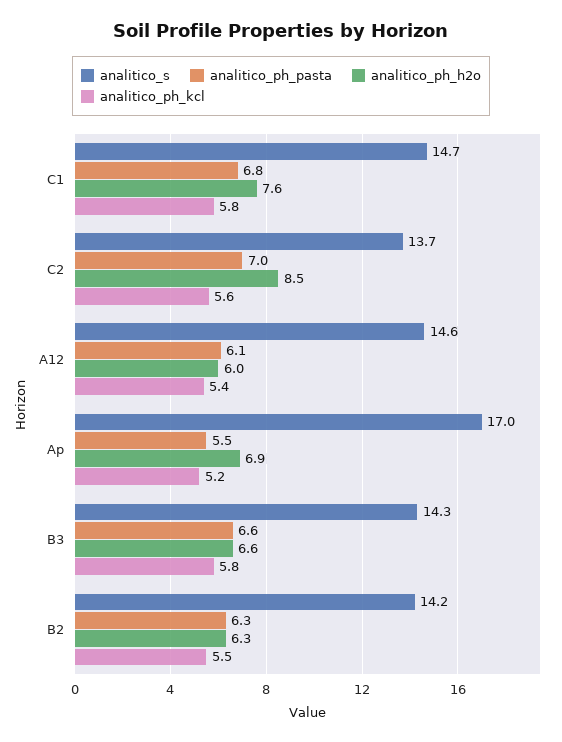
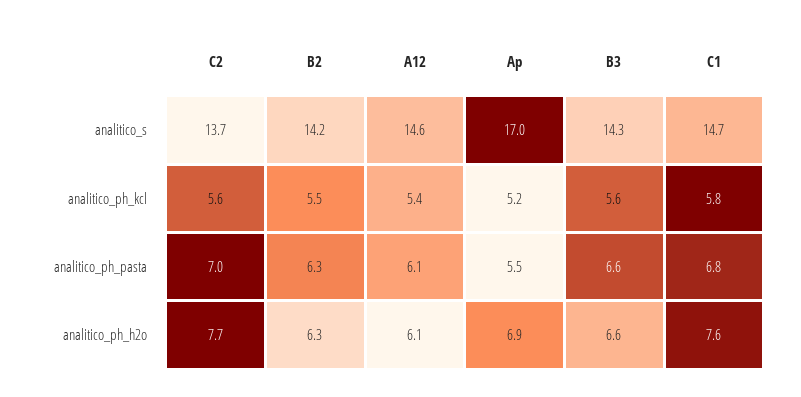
  {
    "analitico_s": {
      "C1": 14.7,
      "C2": 13.7,
      "A12": 14.6,
      "Ap": 17,
      "B3": 14.3,
      "B2": 14.2
    },
    "analitico_ph_pasta": {
      "C1": 6.8,
      "C2": 7,
      "A12": 6.1,
      "Ap": 5.5,
      "B3": 6.6,
      "B2": 6.3
    },
    "analitico_ph_h2o": {
      "C1": 7.6,
-     "C2": 8.5,
+     "C2": 7.7,
-     "A12": 6,
+     "A12": 6.1,
      "Ap": 6.9,
      "B3": 6.6,
      "B2": 6.3
    },
    "analitico_ph_kcl": {
      "C1": 5.8,
      "C2": 5.6,
      "A12": 5.4,
      "Ap": 5.2,
-     "B3": 5.8,
+     "B3": 5.6,
      "B2": 5.5
    }
  }

